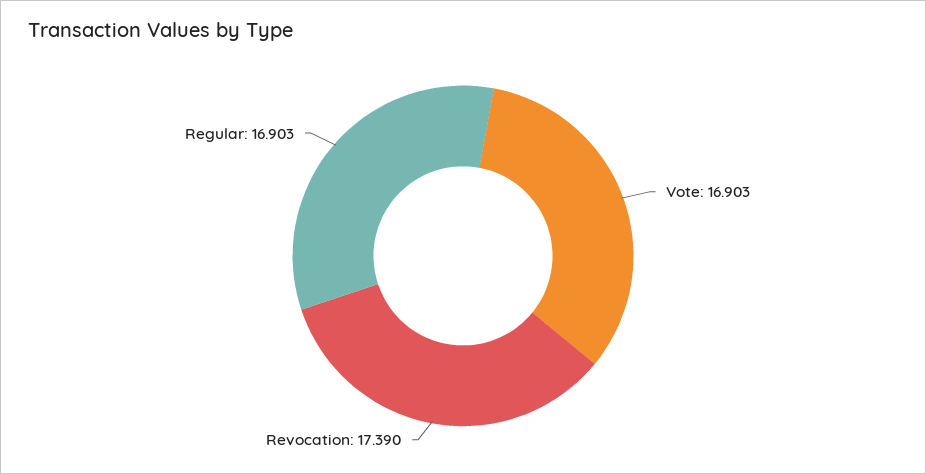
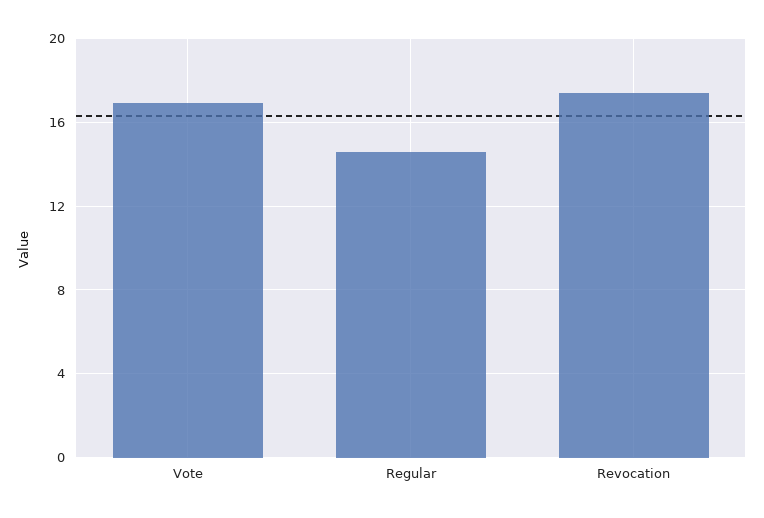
  {
    "Vote": 16.903,
    "Revocation": 17.39,
-   "Regular": 16.903
+   "Regular": 14.5
  }

